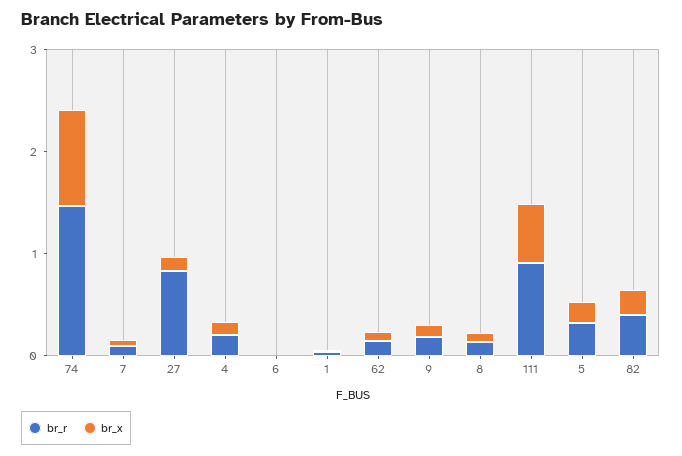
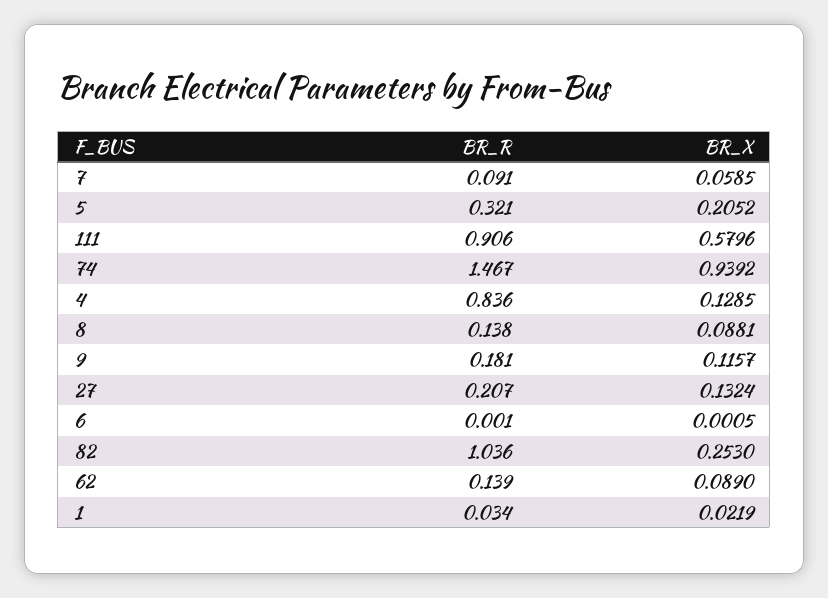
  {
    "br_r": {
      "74": 1.467,
      "7": 0.091,
-     "27": 0.8,
+     "27": 0.207,
-     "4": 0.2,
+     "4": 0.836,
      "6": 0.001,
      "1": 0.034,
      "62": 0.139,
      "9": 0.181,
      "8": 0.138,
      "111": 0.906,
      "5": 0.321,
-     "82": 0.4
+     "82": 1.036
    },
    "br_x": {
      "74": 0.9392,
      "7": 0.0585,
      "27": 0.1324,
      "4": 0.1285,
      "6": 0.0005,
      "1": 0.0219,
      "62": 0.089,
      "9": 0.1157,
      "8": 0.0881,
      "111": 0.5796,
      "5": 0.2052,
      "82": 0.253
    }
  }

